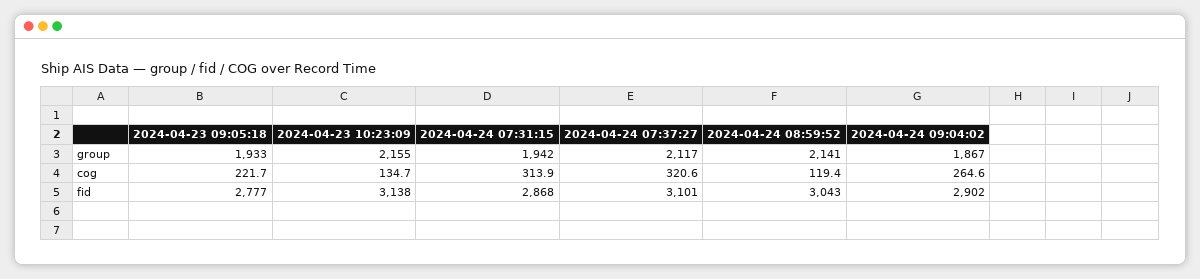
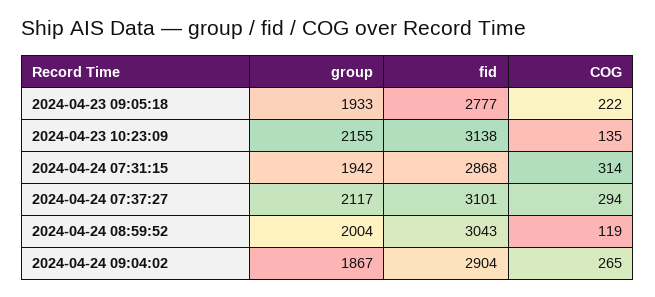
  {
    "2024-04-23 09:05:18": {
      "group": 1933,
      "cog": 221.7,
      "fid": 2777
    },
    "2024-04-23 10:23:09": {
      "group": 2155,
      "cog": 134.7,
      "fid": 3138
    },
    "2024-04-24 07:31:15": {
      "group": 1942,
      "cog": 313.9,
      "fid": 2868
    },
    "2024-04-24 07:37:27": {
      "group": 2117,
-     "cog": 320.6,
+     "cog": 294,
      "fid": 3101
    },
    "2024-04-24 08:59:52": {
-     "group": 2141,
+     "group": 2004,
      "cog": 119.4,
      "fid": 3043
    },
    "2024-04-24 09:04:02": {
      "group": 1867,
      "cog": 264.6,
-     "fid": 2902
+     "fid": 2904
    }
  }

